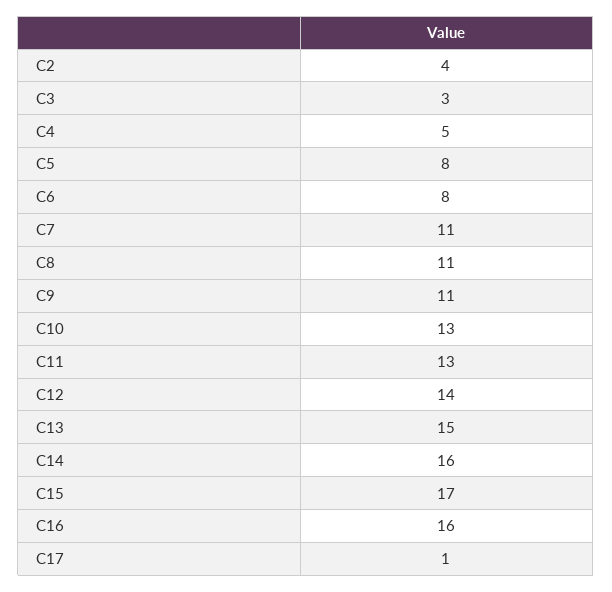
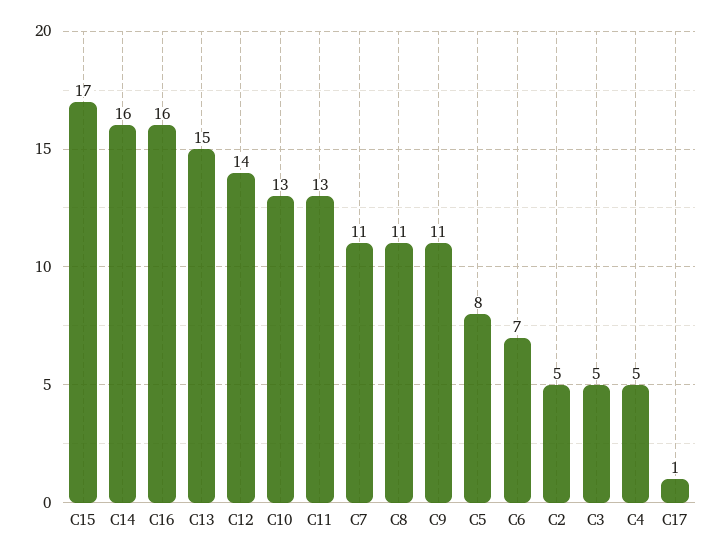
  {
-   "C2": 4,
+   "C2": 5,
-   "C3": 3,
+   "C3": 5,
    "C4": 5,
    "C5": 8,
-   "C6": 8,
+   "C6": 7,
    "C7": 11,
    "C8": 11,
    "C9": 11,
    "C10": 13,
    "C11": 13,
    "C12": 14,
    "C13": 15,
    "C14": 16,
    "C15": 17,
    "C16": 16,
    "C17": 1
  }

